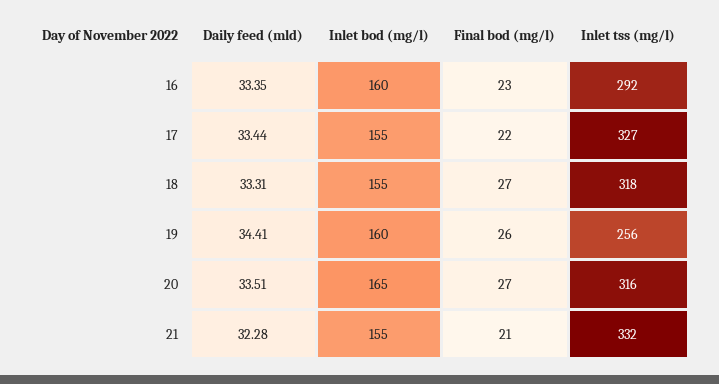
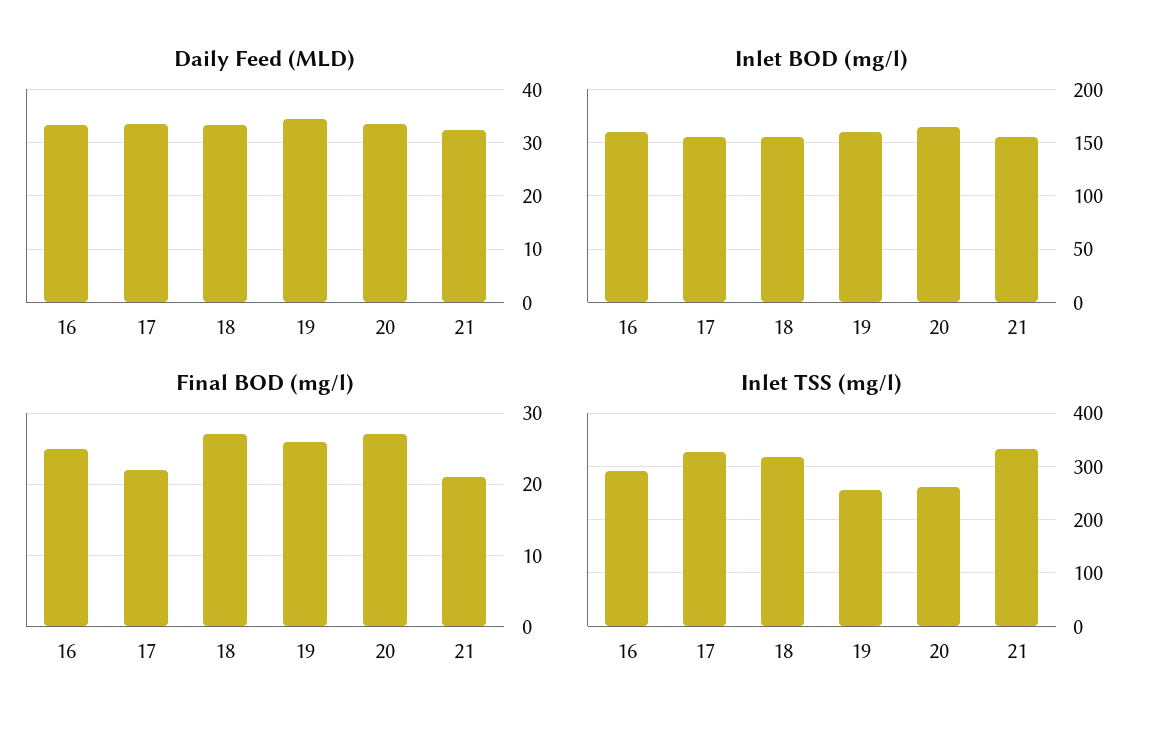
  {
    "Daily feed (mld)": {
      "16": 33.35,
      "17": 33.44,
      "18": 33.31,
      "19": 34.41,
      "20": 33.51,
      "21": 32.28
    },
    "Inlet bod (mg/l)": {
      "16": 160,
      "17": 155,
      "18": 155,
      "19": 160,
      "20": 165,
      "21": 155
    },
    "Final bod (mg/l)": {
-     "16": 23,
+     "16": 25,
      "17": 22,
      "18": 27,
      "19": 26,
      "20": 27,
      "21": 21
    },
    "Inlet tss (mg/l)": {
      "16": 292,
      "17": 327,
      "18": 318,
      "19": 256,
-     "20": 316,
+     "20": 260,
      "21": 332
    }
  }

